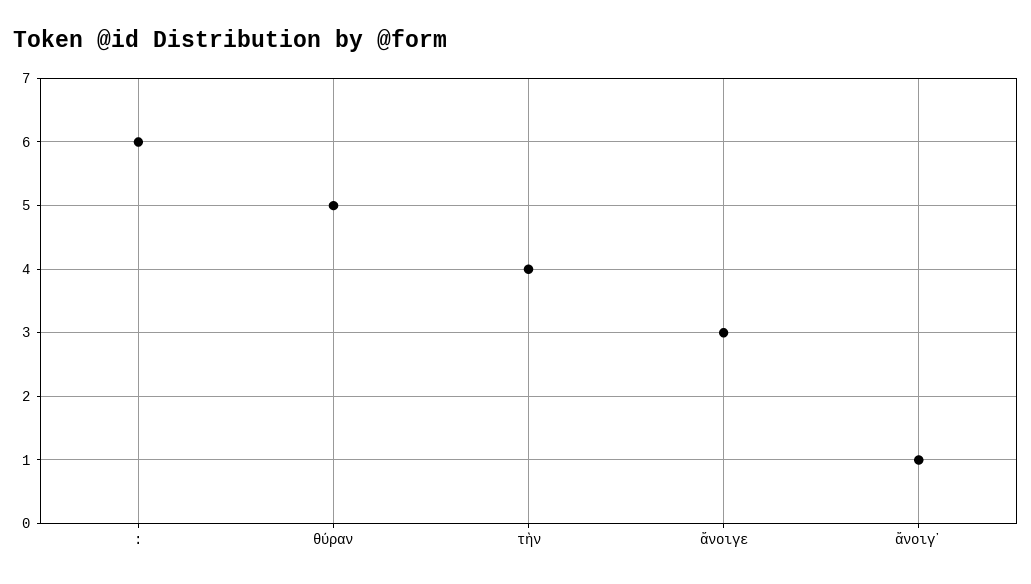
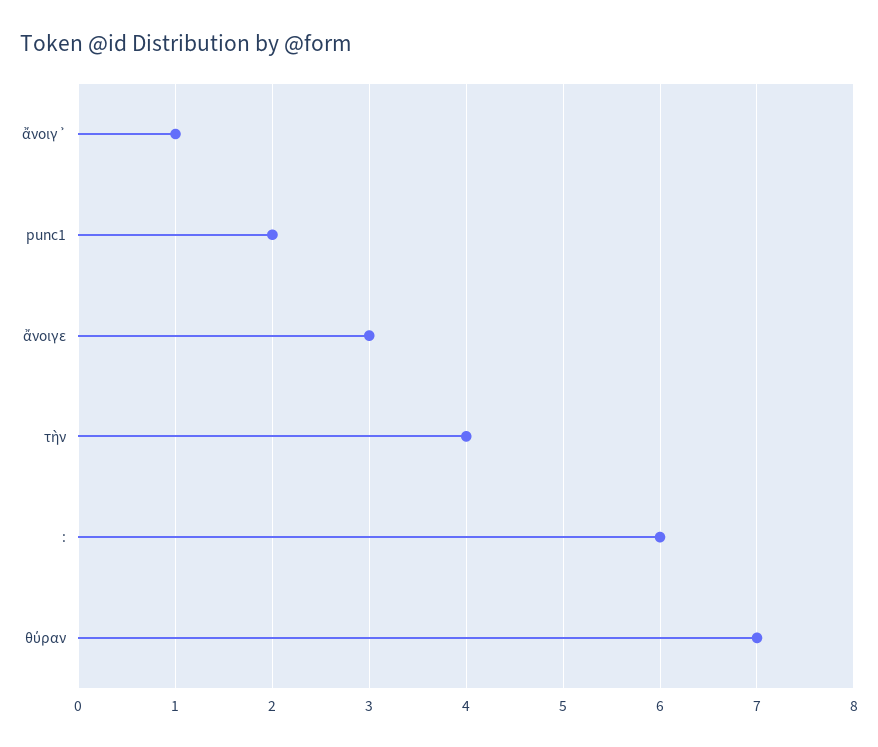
  {
    ":": 6,
-   "θύραν": 5,
+   "θύραν": 7,
    "τὴν": 4,
    "ἄνοιγε": 3,
-   "ἄνοιγ᾽": 1
+   "ἄνοιγ᾽": 1,
+   "punc1": 2
  }

